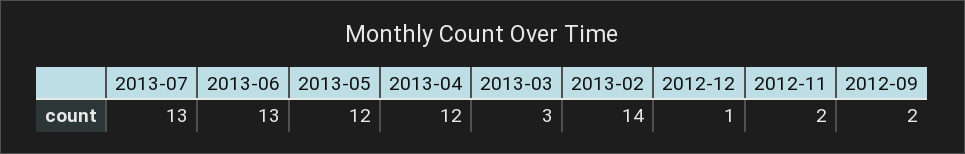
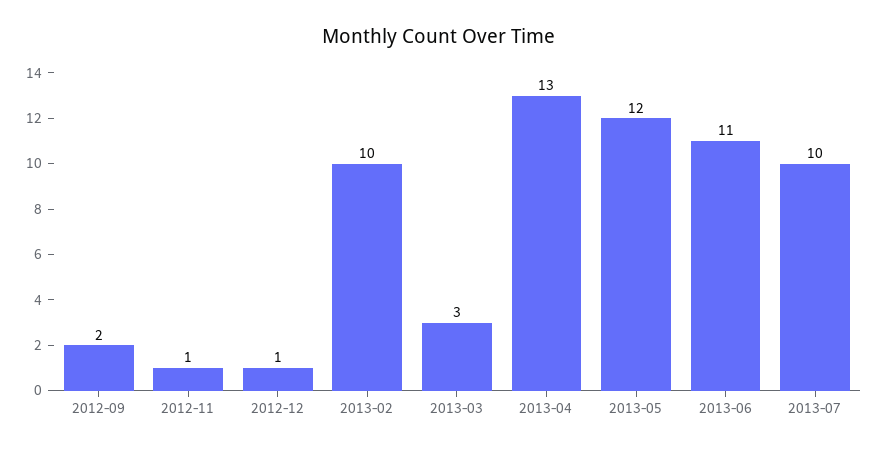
  {
-   "2013-07": 13,
+   "2013-07": 10,
-   "2013-06": 13,
+   "2013-06": 11,
    "2013-05": 12,
-   "2013-04": 12,
+   "2013-04": 13,
    "2013-03": 3,
-   "2013-02": 14,
+   "2013-02": 10,
    "2012-12": 1,
-   "2012-11": 2,
+   "2012-11": 1,
    "2012-09": 2
  }

